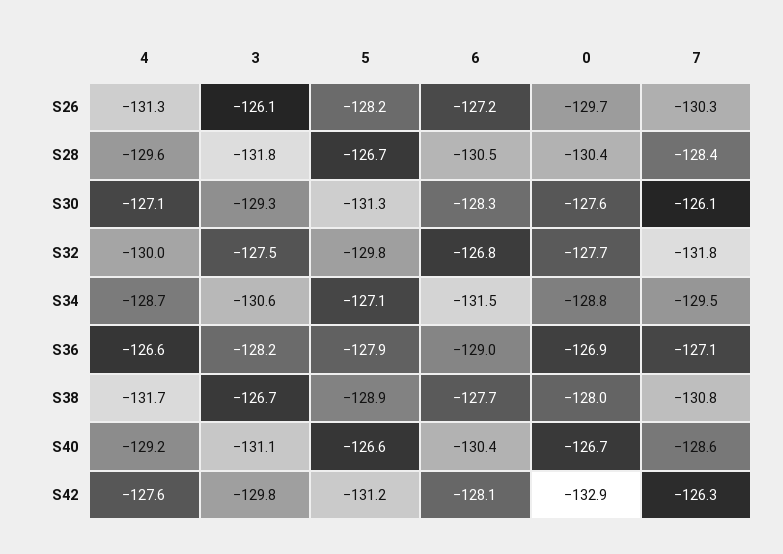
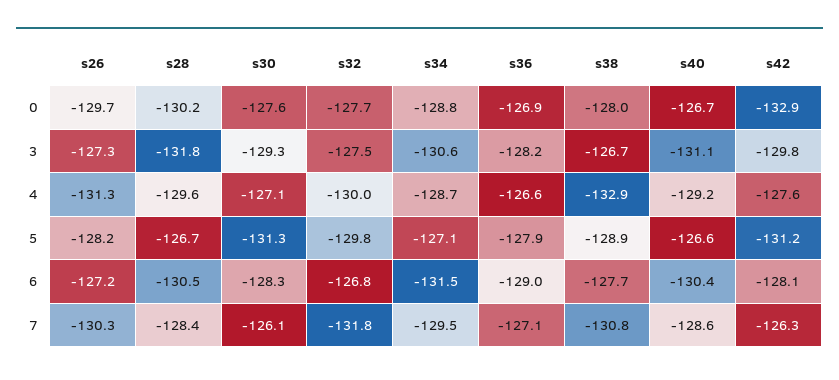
  {
    "4": {
      "S26": -131.3,
      "S28": -129.6,
      "S30": -127.1,
      "S32": -130,
      "S34": -128.7,
      "S36": -126.6,
-     "S38": -131.7,
+     "S38": -132.9,
      "S40": -129.2,
      "S42": -127.6
    },
    "3": {
-     "S26": -126.1,
+     "S26": -127.3,
      "S28": -131.8,
      "S30": -129.3,
      "S32": -127.5,
      "S34": -130.6,
      "S36": -128.2,
      "S38": -126.7,
      "S40": -131.1,
      "S42": -129.8
    },
    "5": {
      "S26": -128.2,
      "S28": -126.7,
      "S30": -131.3,
      "S32": -129.8,
      "S34": -127.1,
      "S36": -127.9,
      "S38": -128.9,
      "S40": -126.6,
      "S42": -131.2
    },
    "6": {
      "S26": -127.2,
      "S28": -130.5,
      "S30": -128.3,
      "S32": -126.8,
      "S34": -131.5,
      "S36": -129,
      "S38": -127.7,
      "S40": -130.4,
      "S42": -128.1
    },
    "0": {
      "S26": -129.7,
-     "S28": -130.4,
+     "S28": -130.2,
      "S30": -127.6,
      "S32": -127.7,
      "S34": -128.8,
      "S36": -126.9,
      "S38": -128,
      "S40": -126.7,
      "S42": -132.9
    },
    "7": {
      "S26": -130.3,
      "S28": -128.4,
      "S30": -126.1,
      "S32": -131.8,
      "S34": -129.5,
      "S36": -127.1,
      "S38": -130.8,
      "S40": -128.6,
      "S42": -126.3
    }
  }

